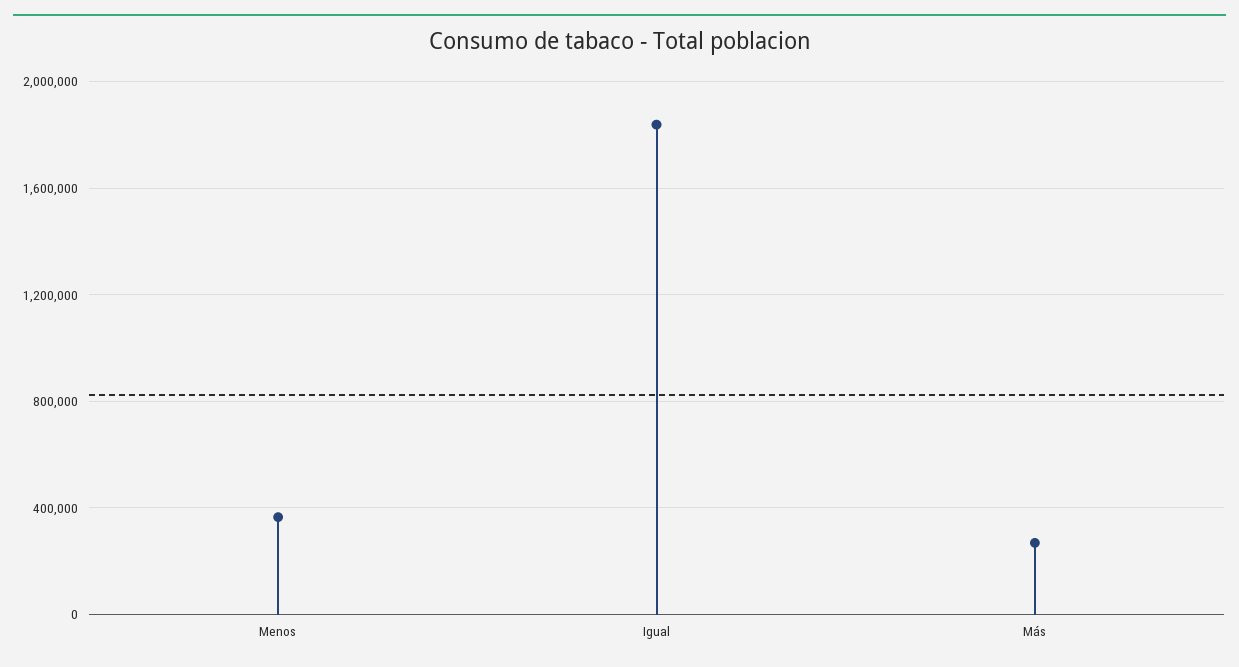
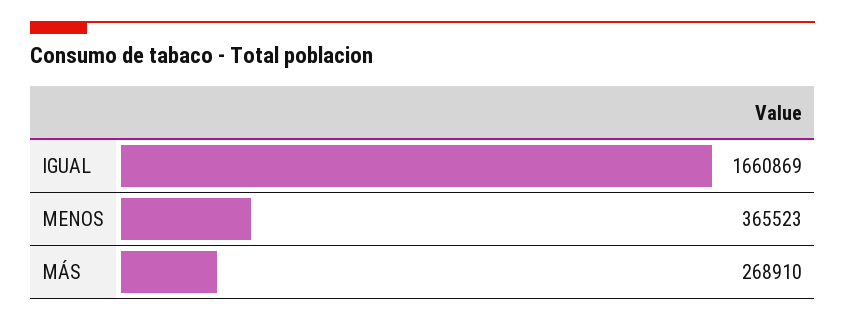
  {
    "Menos": 365523,
-   "Igual": 1850000,
+   "Igual": 1660869,
    "Más": 268910
  }

